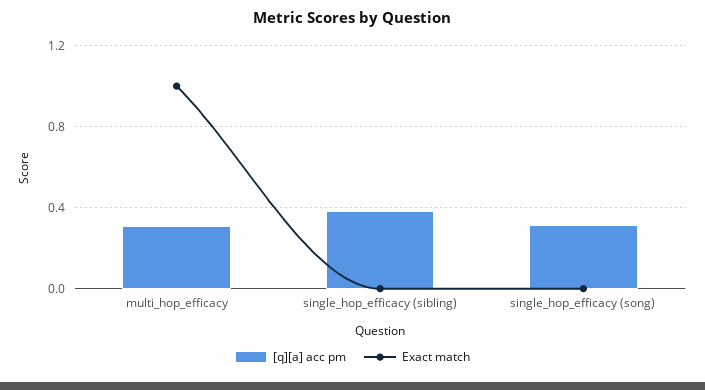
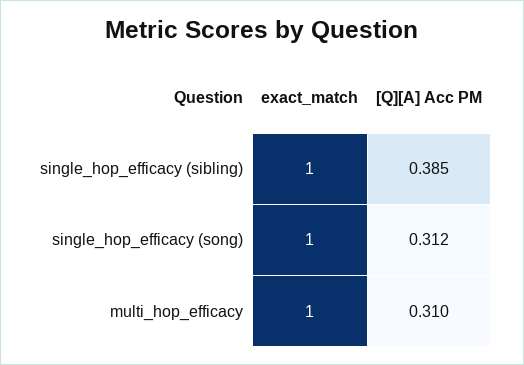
  {
    "[q][a] acc pm": {
      "multi_hop_efficacy": 0.31,
      "single_hop_efficacy (sibling)": 0.385,
      "single_hop_efficacy (song)": 0.312
    },
    "Exact match": {
      "multi_hop_efficacy": 1,
-     "single_hop_efficacy (sibling)": 0,
+     "single_hop_efficacy (sibling)": 1,
-     "single_hop_efficacy (song)": 0
+     "single_hop_efficacy (song)": 1
    }
  }

